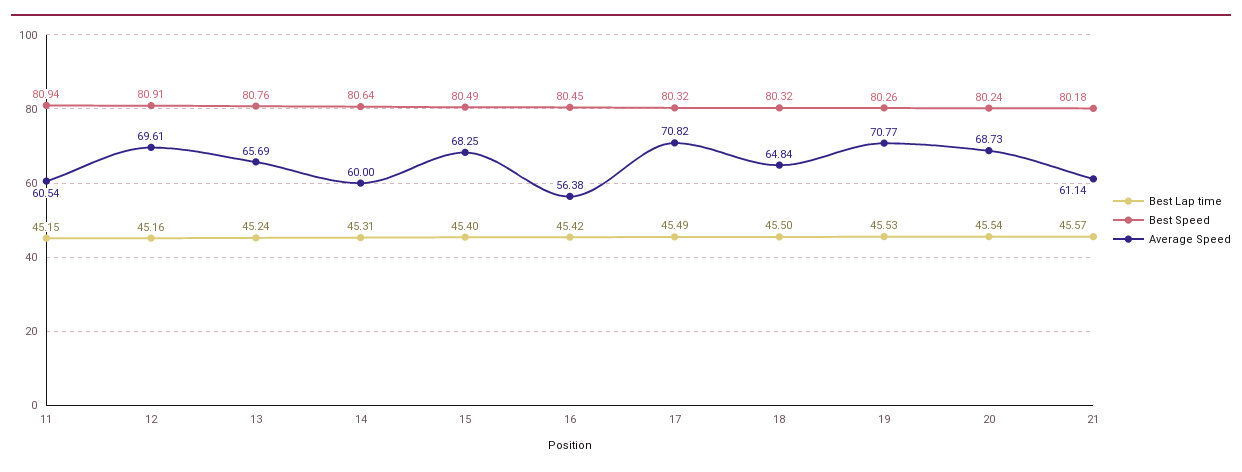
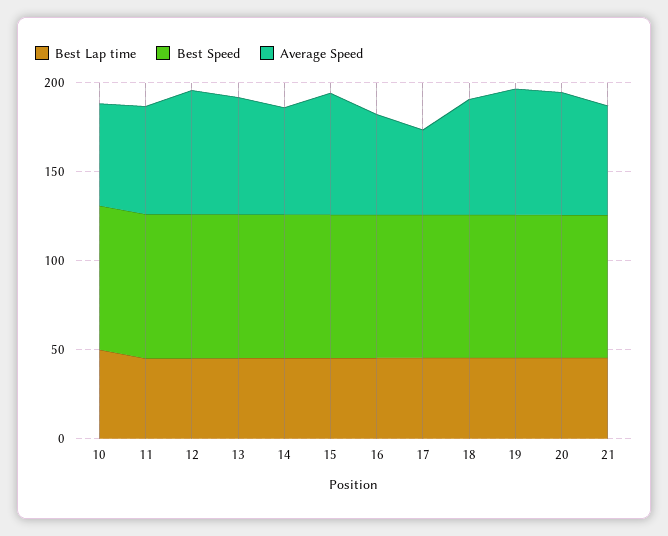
  {
    "Best Lap time": {
      "11": 45.15,
      "12": 45.16,
      "13": 45.24,
      "14": 45.31,
      "15": 45.4,
      "16": 45.42,
      "17": 45.49,
      "18": 45.5,
      "19": 45.53,
      "20": 45.54,
-     "21": 45.57
+     "21": 45.57,
+     "10": 50
    },
    "Best Speed": {
      "11": 80.94,
      "12": 80.91,
      "13": 80.76,
      "14": 80.64,
      "15": 80.49,
      "16": 80.45,
      "17": 80.32,
      "18": 80.32,
      "19": 80.26,
      "20": 80.24,
-     "21": 80.18
+     "21": 80.18,
+     "10": 80
    },
    "Average Speed": {
      "11": 60.54,
      "12": 69.61,
      "13": 65.69,
      "14": 60,
      "15": 68.25,
      "16": 56.38,
-     "17": 70.82,
+     "17": 50,
      "18": 64.84,
      "19": 70.77,
      "20": 68.73,
-     "21": 61.14
+     "21": 61.14,
+     "10": 60
    }
  }

